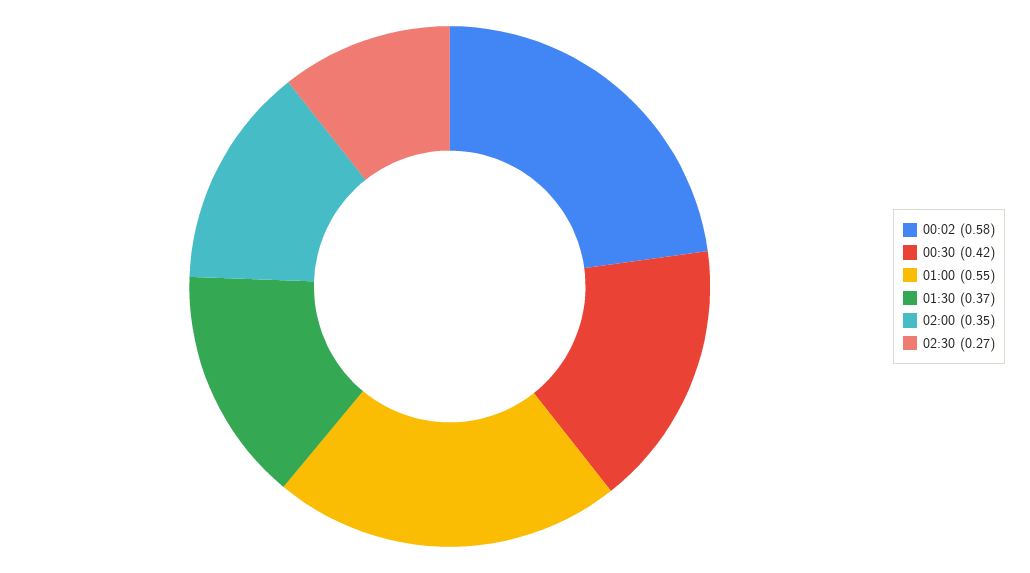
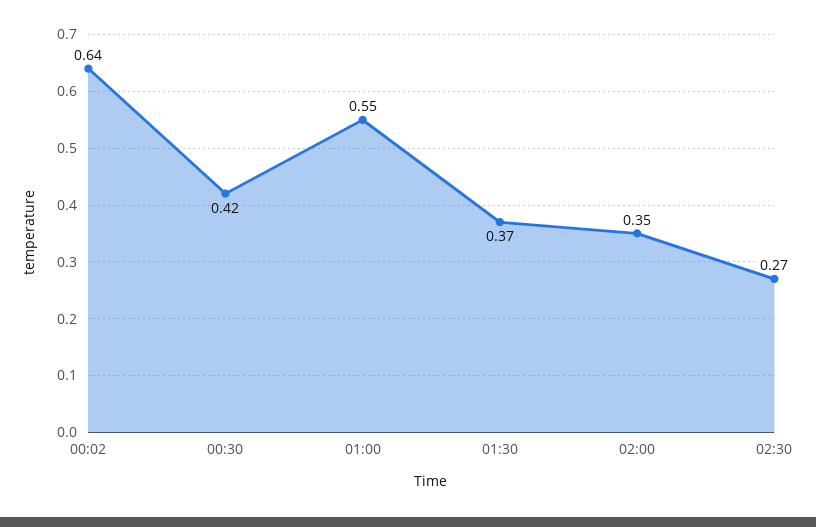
  {
-   "00:02": 0.58,
+   "00:02": 0.64,
    "00:30": 0.42,
    "01:00": 0.55,
    "01:30": 0.37,
    "02:00": 0.35,
    "02:30": 0.27
  }

